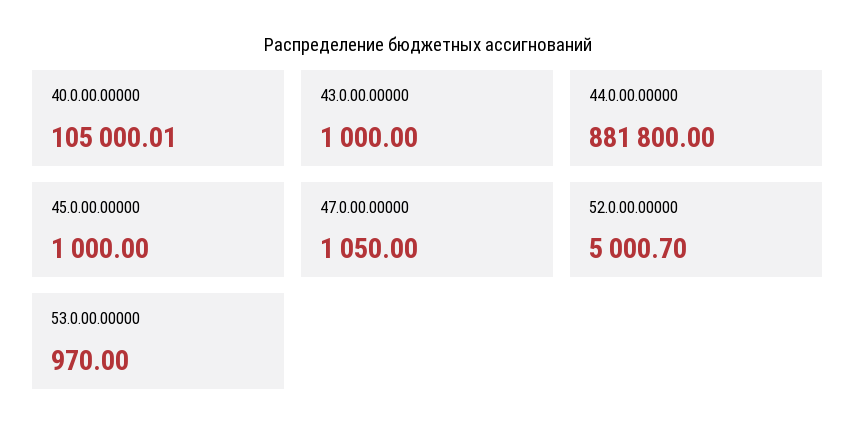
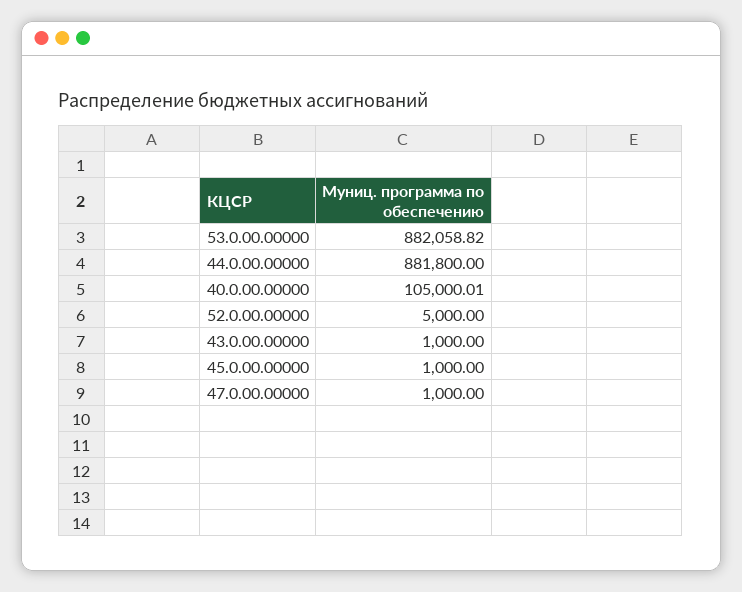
  {
    "40.0.00.00000": 105000.01,
    "43.0.00.00000": 1000,
    "44.0.00.00000": 881800,
    "45.0.00.00000": 1000,
-   "47.0.00.00000": 1050,
+   "47.0.00.00000": 1000,
-   "52.0.00.00000": 5000.7,
+   "52.0.00.00000": 5000,
-   "53.0.00.00000": 970
+   "53.0.00.00000": 882058.82
  }

